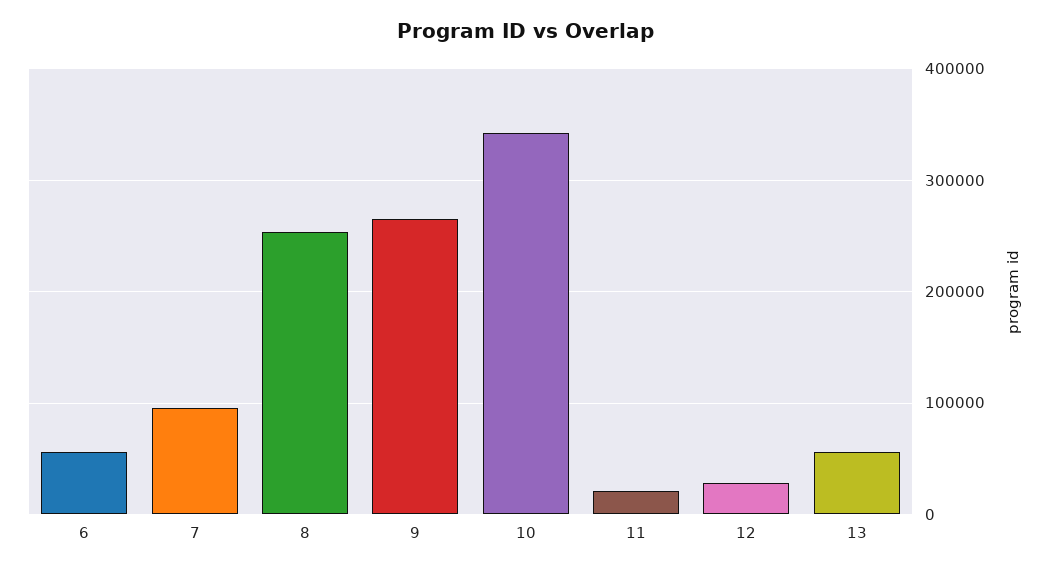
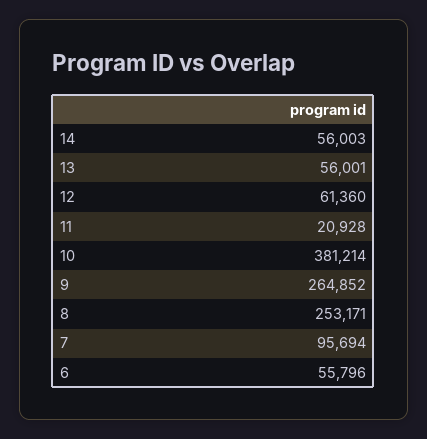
  {
    "6": 55796,
    "7": 95694,
    "8": 253171,
    "9": 264852,
-   "10": 340000,
+   "10": 381214,
    "11": 20928,
-   "12": 30000,
+   "12": 61360,
-   "13": 56001
+   "13": 56001,
+   "14": 56003
  }

